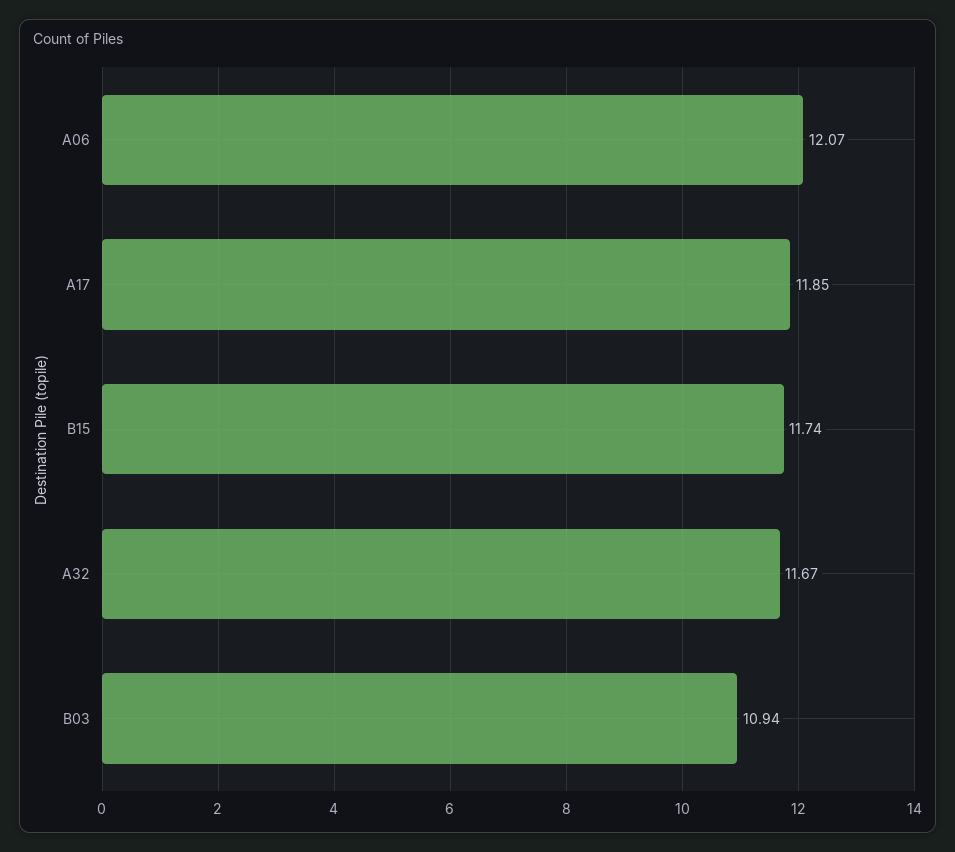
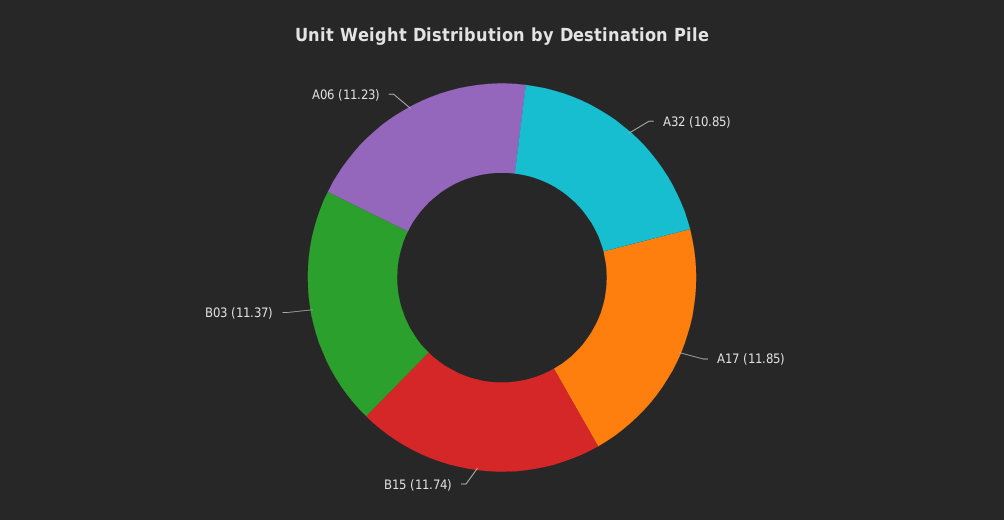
  {
-   "A06": 12.07,
+   "A06": 11.23,
    "A17": 11.85,
    "B15": 11.74,
-   "A32": 11.67,
+   "A32": 10.85,
-   "B03": 10.94
+   "B03": 11.37
  }

